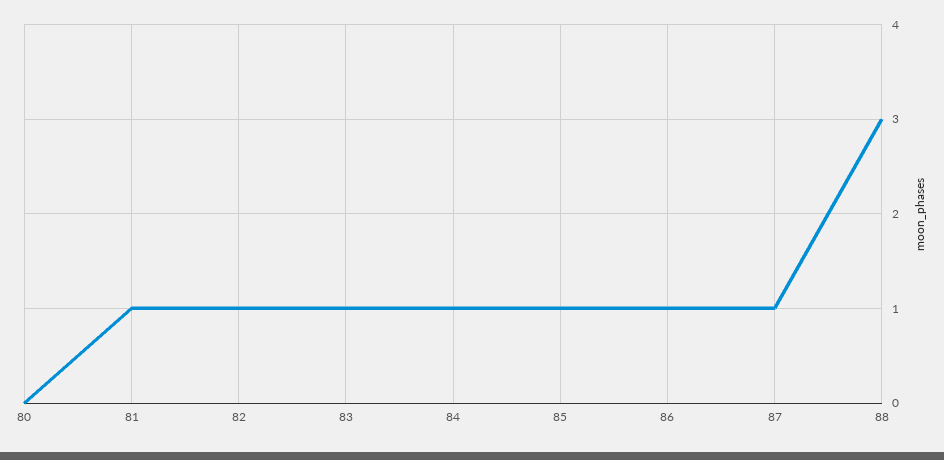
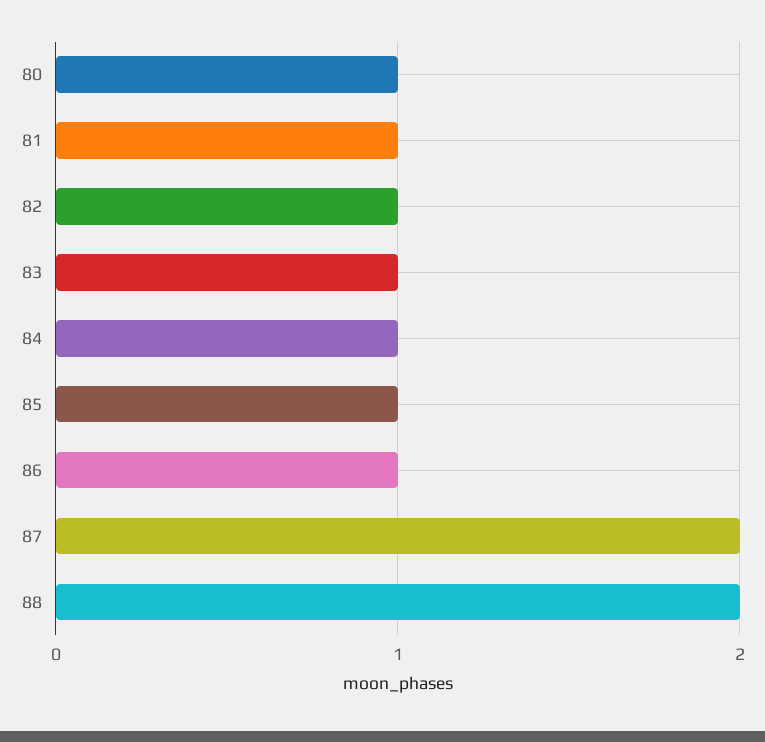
  {
-   "80": 0,
+   "80": 1,
    "81": 1,
    "82": 1,
    "83": 1,
    "84": 1,
    "85": 1,
    "86": 1,
-   "87": 1,
+   "87": 2,
-   "88": 3
+   "88": 2
  }

